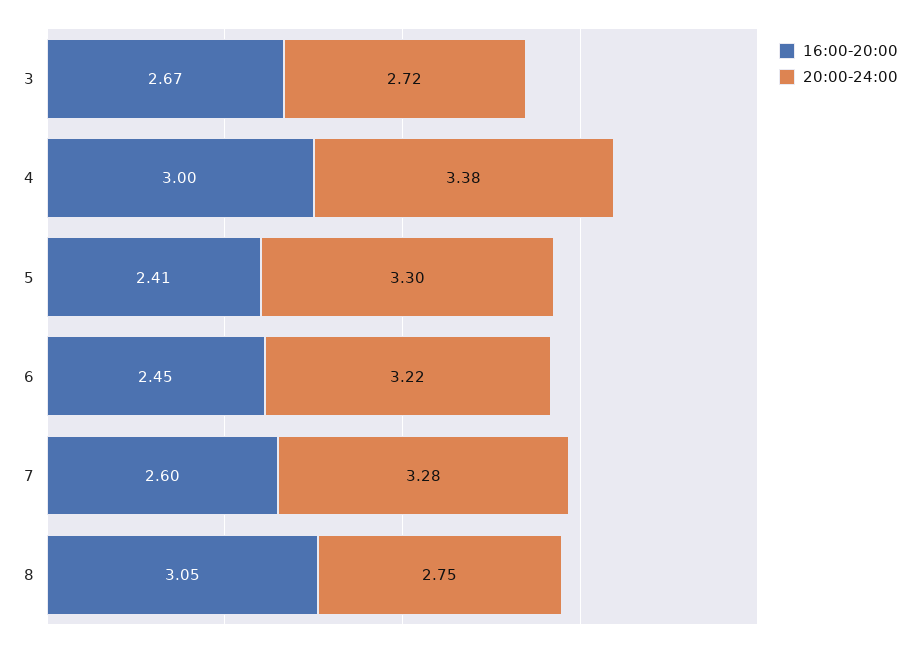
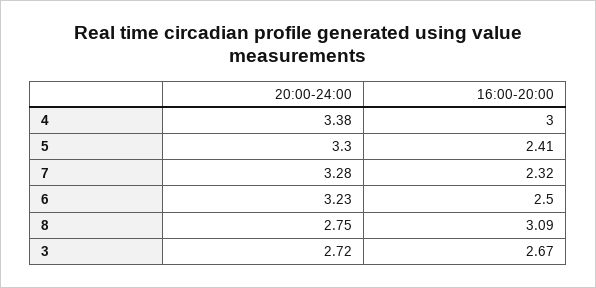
  {
    "16:00-20:00": {
      "3": 2.67,
      "4": 3,
      "5": 2.41,
-     "6": 2.45,
+     "6": 2.5,
-     "7": 2.6,
+     "7": 2.32,
-     "8": 3.05
+     "8": 3.09
    },
    "20:00-24:00": {
      "3": 2.72,
      "4": 3.38,
      "5": 3.3,
-     "6": 3.22,
+     "6": 3.23,
      "7": 3.28,
      "8": 2.75
    }
  }

